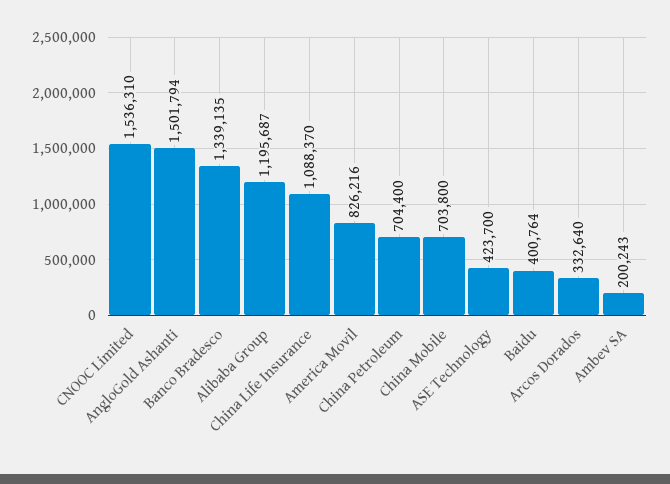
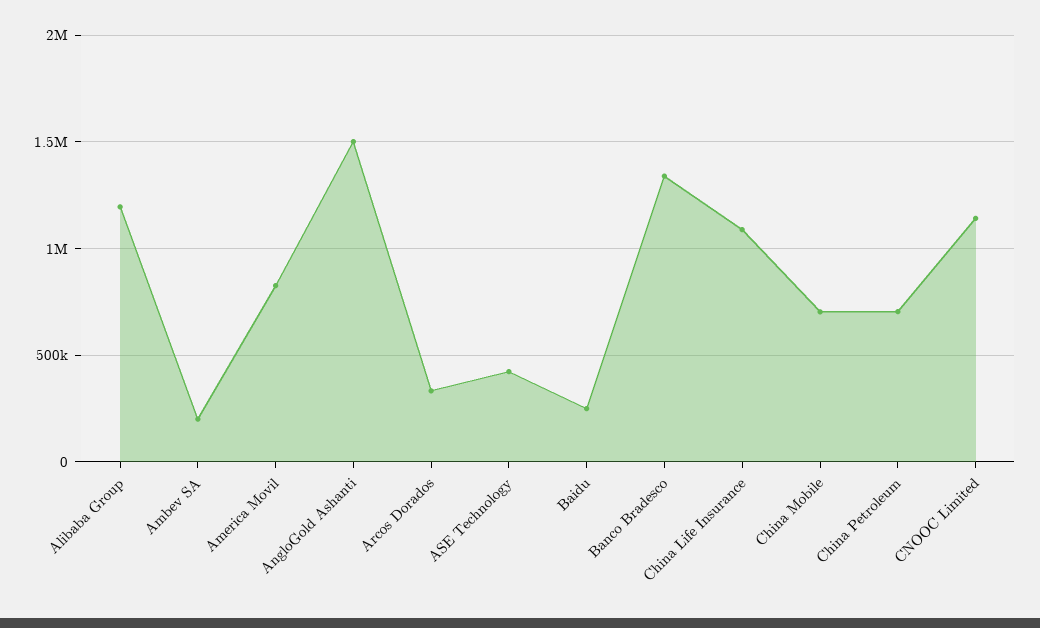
  {
-   "CNOOC Limited": 1536310,
+   "CNOOC Limited": 1150000,
    "AngloGold Ashanti": 1501794,
    "Banco Bradesco": 1339135,
    "Alibaba Group": 1195687,
    "China Life Insurance": 1088370,
    "America Movil": 826216,
    "China Petroleum": 704400,
    "China Mobile": 703800,
    "ASE Technology": 423700,
-   "Baidu": 400764,
+   "Baidu": 250000,
    "Arcos Dorados": 332640,
    "Ambev SA": 200243
  }

